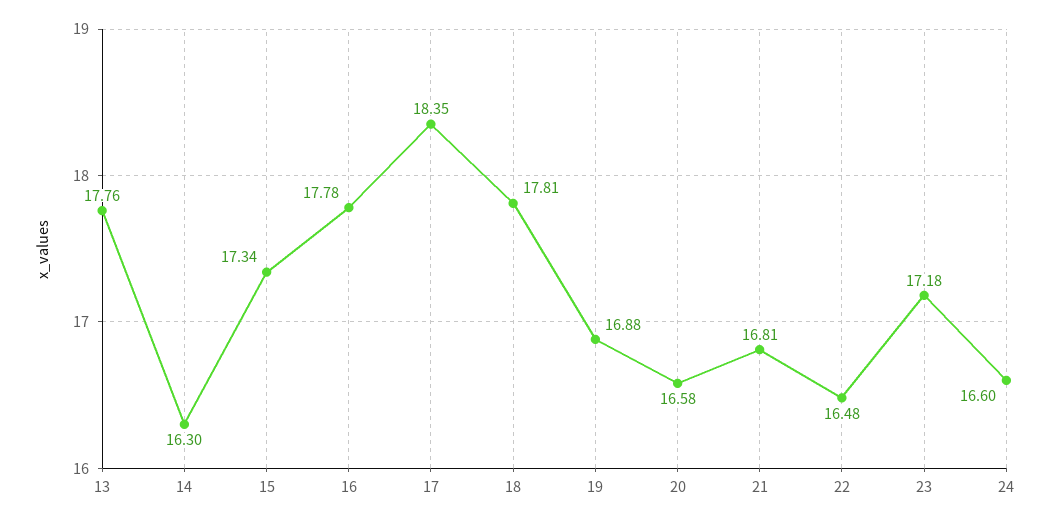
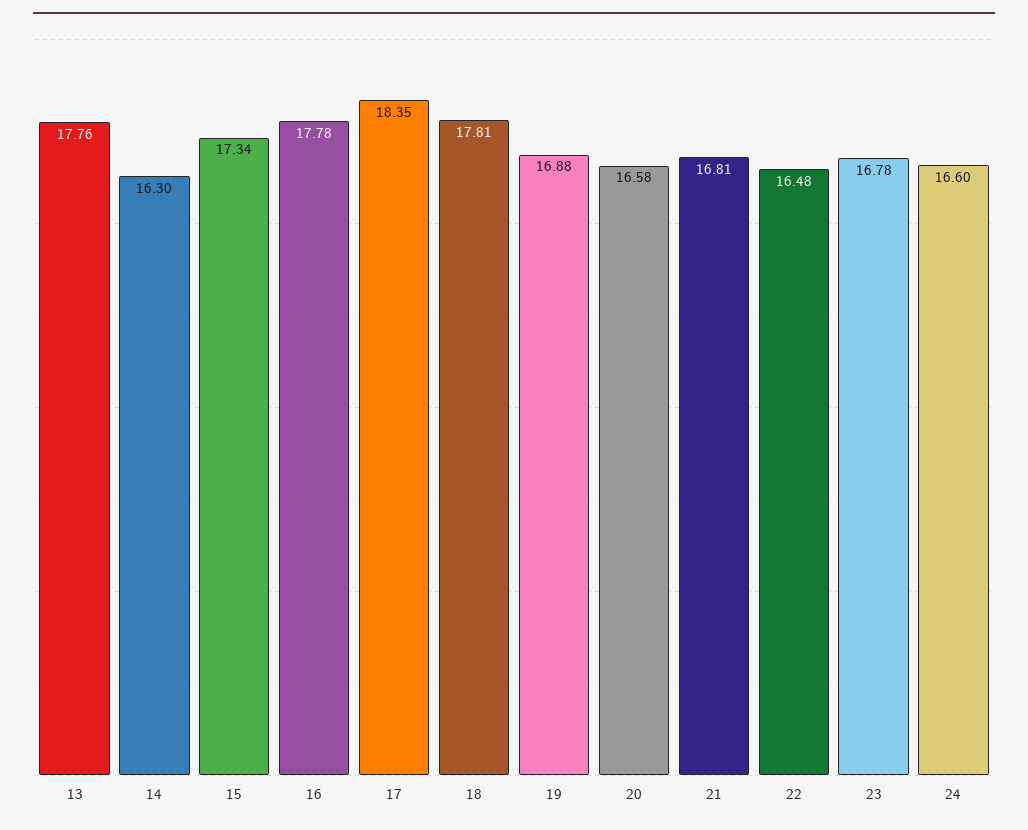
  {
    "13": 17.76,
    "14": 16.3,
    "15": 17.34,
    "16": 17.78,
    "17": 18.35,
    "18": 17.81,
    "19": 16.88,
    "20": 16.58,
    "21": 16.81,
    "22": 16.48,
-   "23": 17.18,
+   "23": 16.78,
    "24": 16.6
  }

